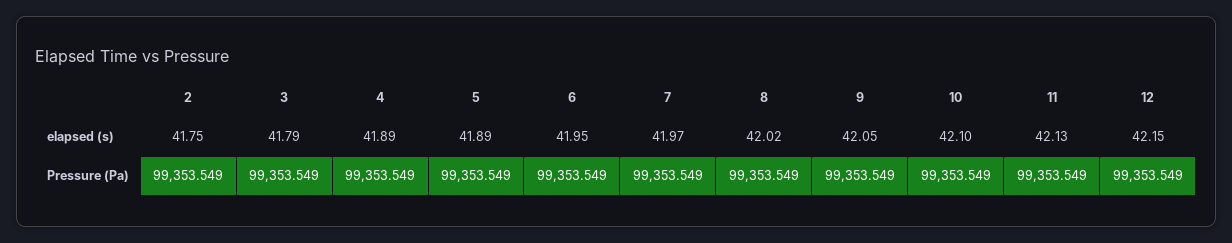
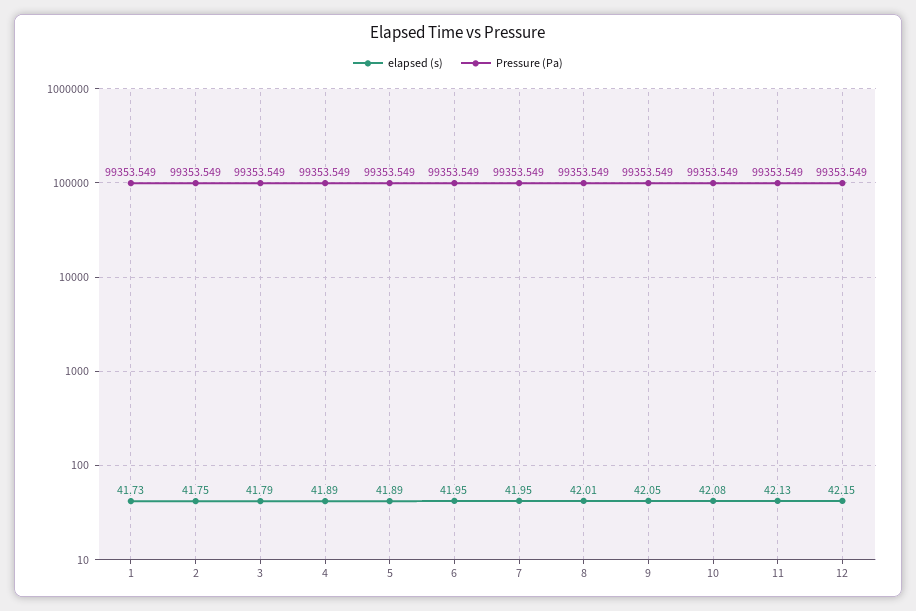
  {
    "elapsed (s)": {
      "2": 41.75,
      "3": 41.79,
      "4": 41.89,
      "5": 41.89,
      "6": 41.95,
-     "7": 41.97,
+     "7": 41.95,
-     "8": 42.02,
+     "8": 42.01,
      "9": 42.05,
-     "10": 42.1,
+     "10": 42.08,
      "11": 42.13,
-     "12": 42.15
+     "12": 42.15,
+     "1": 41.73
    },
    "Pressure (Pa)": {
      "2": 99353.549,
      "3": 99353.549,
      "4": 99353.549,
      "5": 99353.549,
      "6": 99353.549,
      "7": 99353.549,
      "8": 99353.549,
      "9": 99353.549,
      "10": 99353.549,
      "11": 99353.549,
-     "12": 99353.549
+     "12": 99353.549,
+     "1": 99353.549
    }
  }

